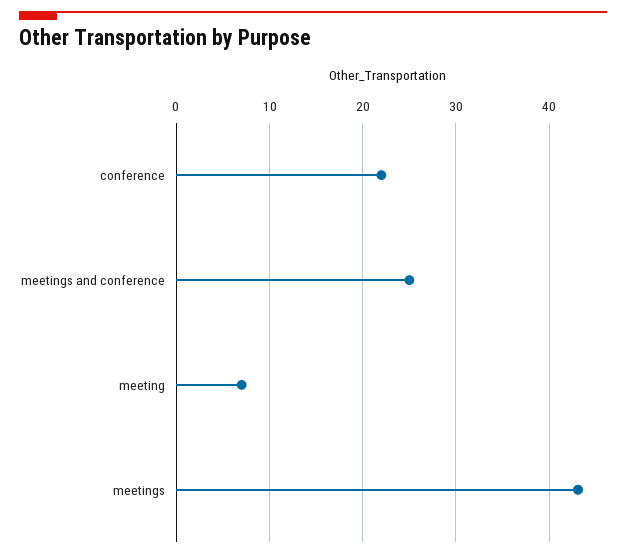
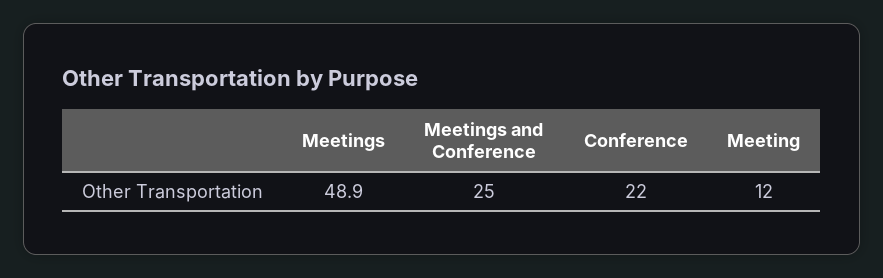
  {
    "conference": 22,
    "meetings and conference": 25,
-   "meeting": 7,
+   "meeting": 12,
-   "meetings": 43
+   "meetings": 48.9
  }

